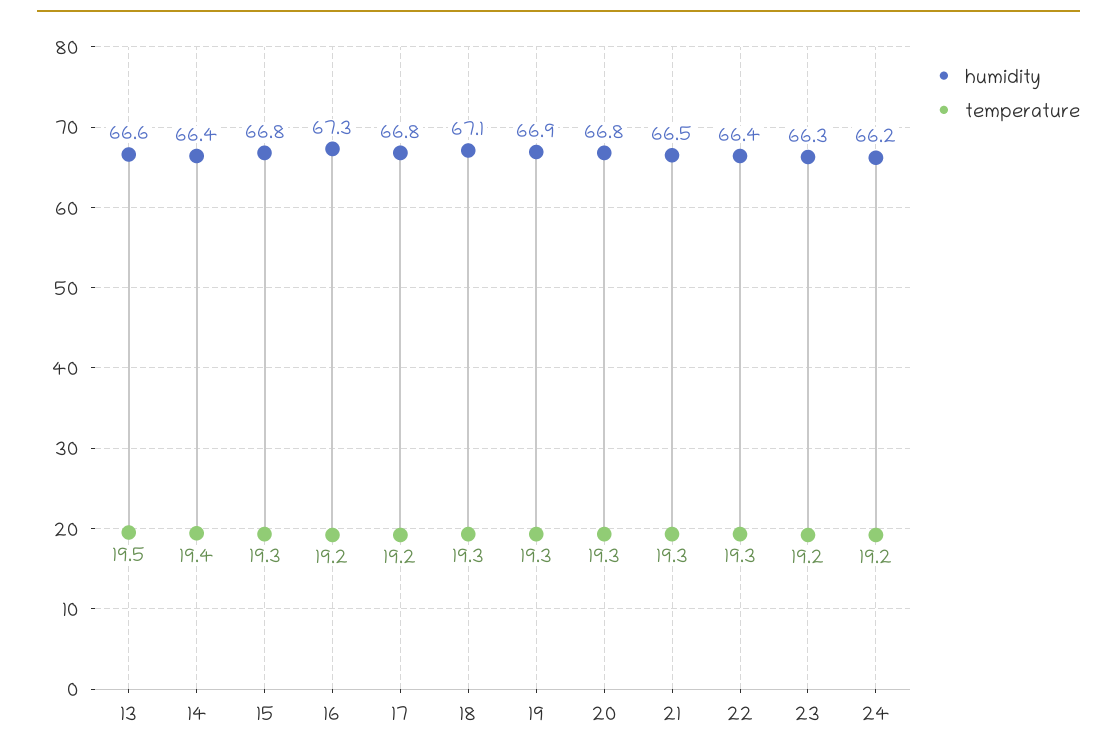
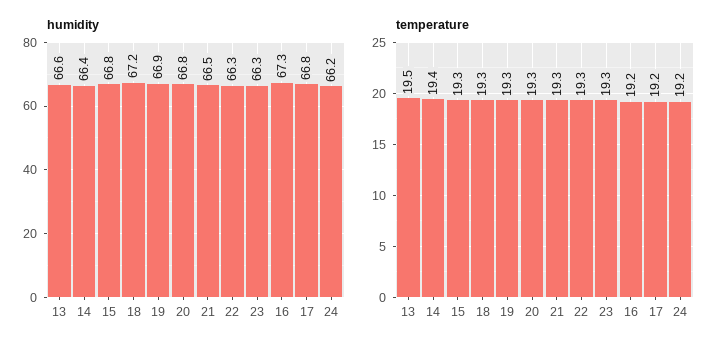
  {
    "humidity": {
      "13": 66.6,
      "14": 66.4,
      "15": 66.8,
      "16": 67.3,
      "17": 66.8,
-     "18": 67.1,
+     "18": 67.2,
      "19": 66.9,
      "20": 66.8,
      "21": 66.5,
-     "22": 66.4,
+     "22": 66.3,
      "23": 66.3,
      "24": 66.2
    },
    "temperature": {
      "13": 19.5,
      "14": 19.4,
      "15": 19.3,
      "16": 19.2,
      "17": 19.2,
      "18": 19.3,
      "19": 19.3,
      "20": 19.3,
      "21": 19.3,
      "22": 19.3,
-     "23": 19.2,
+     "23": 19.3,
      "24": 19.2
    }
  }

